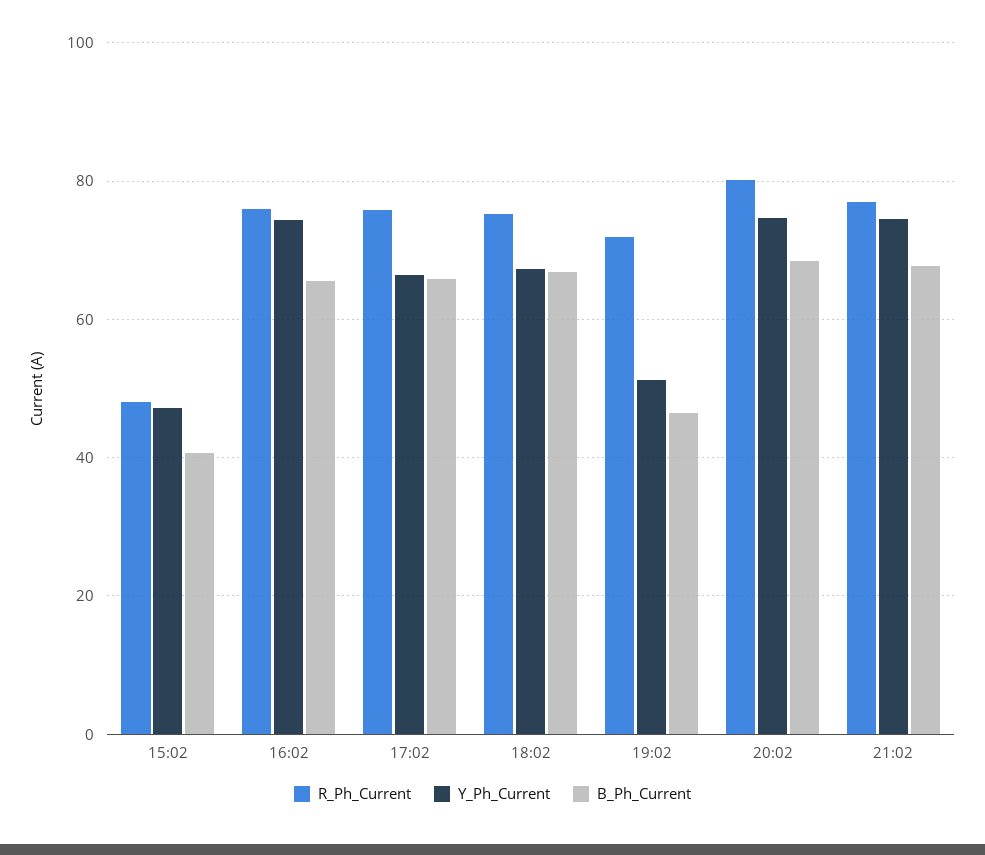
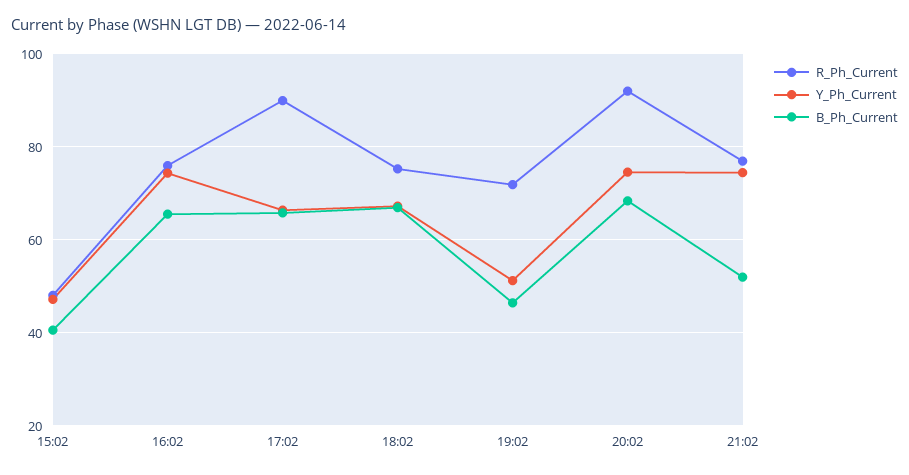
  {
    "R_Ph_Current": {
      "15:02": 48,
      "16:02": 76,
-     "17:02": 76,
+     "17:02": 90,
      "18:02": 76,
      "19:02": 72,
-     "20:02": 80,
+     "20:02": 92,
      "21:02": 76
    },
    "Y_Ph_Current": {
      "15:02": 48,
      "16:02": 74,
      "17:02": 66,
      "18:02": 68,
      "19:02": 52,
      "20:02": 74,
      "21:02": 74
    },
    "B_Ph_Current": {
      "15:02": 40,
      "16:02": 66,
      "17:02": 66,
      "18:02": 66,
      "19:02": 46,
      "20:02": 68,
-     "21:02": 68
+     "21:02": 52
    }
  }

